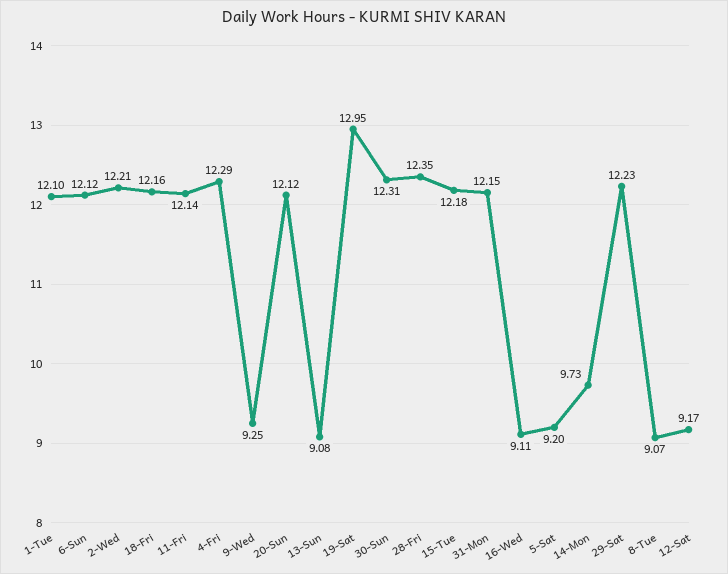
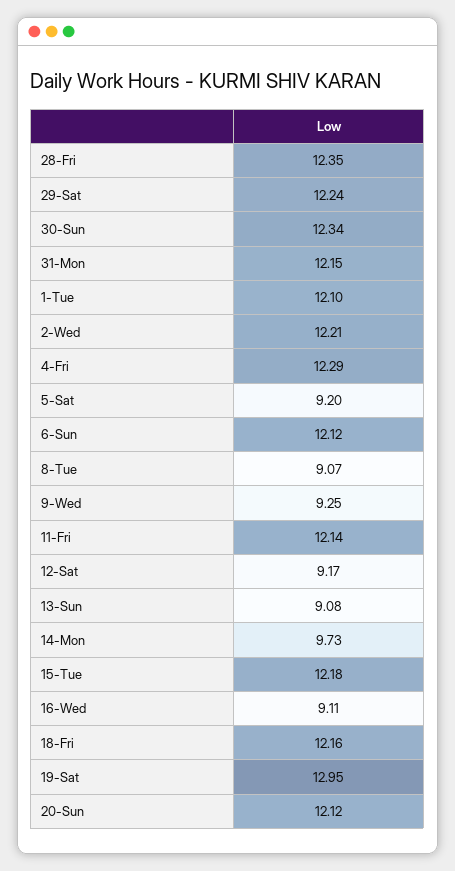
  {
    "1-Tue": 12.1,
    "6-Sun": 12.12,
    "2-Wed": 12.21,
    "18-Fri": 12.16,
    "11-Fri": 12.14,
    "4-Fri": 12.29,
    "9-Wed": 9.25,
    "20-Sun": 12.12,
    "13-Sun": 9.08,
    "19-Sat": 12.95,
-   "30-Sun": 12.31,
+   "30-Sun": 12.34,
    "28-Fri": 12.35,
    "15-Tue": 12.18,
    "31-Mon": 12.15,
    "16-Wed": 9.11,
    "5-Sat": 9.2,
    "14-Mon": 9.73,
-   "29-Sat": 12.23,
+   "29-Sat": 12.24,
    "8-Tue": 9.07,
    "12-Sat": 9.17
  }

